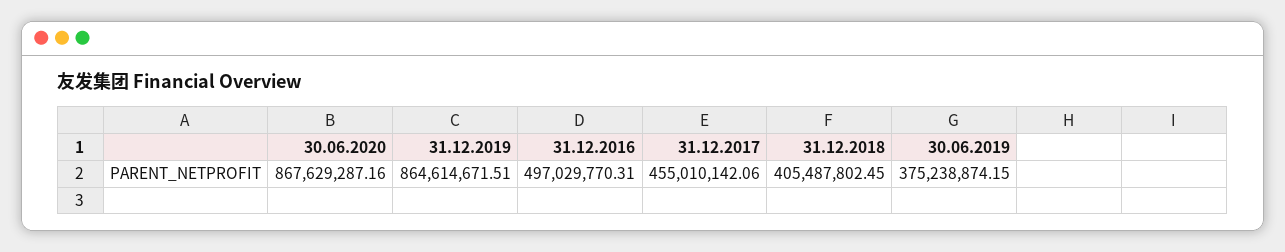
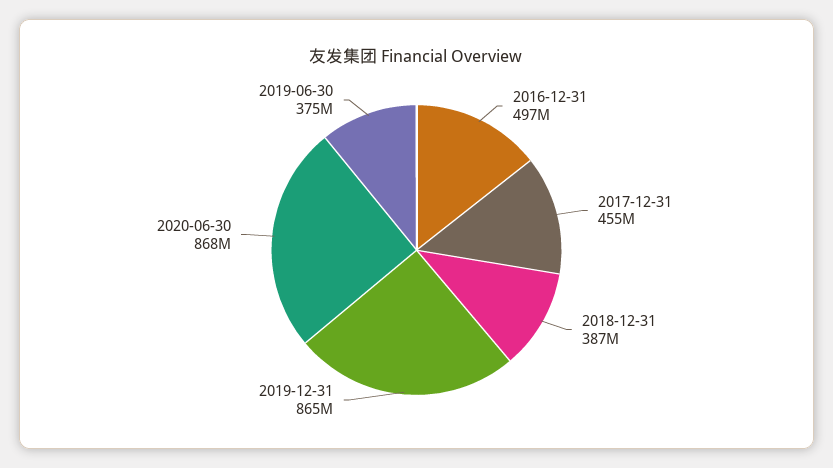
  {
    "30.06.2020": 867629287.16,
    "31.12.2019": 864614671.51,
    "31.12.2016": 497029770.31,
    "31.12.2017": 455010142.06,
-   "31.12.2018": 405487802.45,
+   "31.12.2018": 387000000,
    "30.06.2019": 375238874.15
  }

